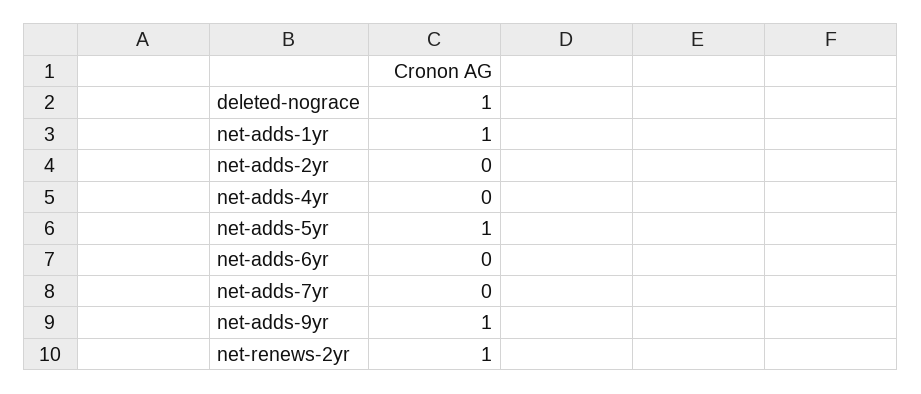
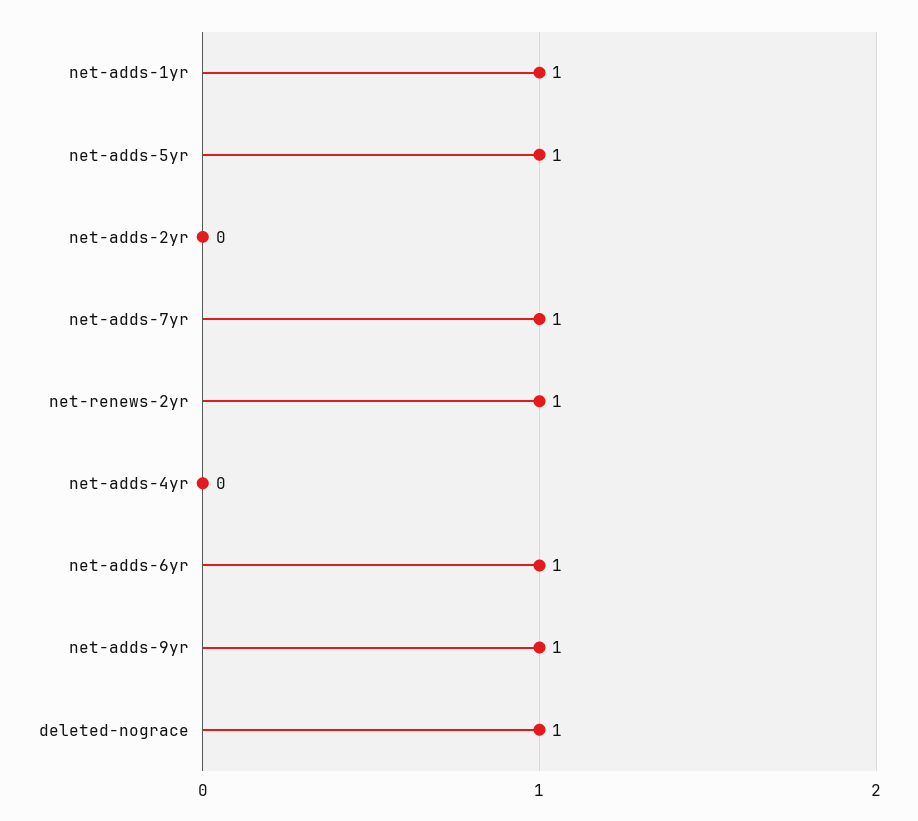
  {
    "deleted-nograce": 1,
    "net-adds-1yr": 1,
    "net-adds-2yr": 0,
    "net-adds-4yr": 0,
    "net-adds-5yr": 1,
-   "net-adds-6yr": 0,
+   "net-adds-6yr": 1,
-   "net-adds-7yr": 0,
+   "net-adds-7yr": 1,
    "net-adds-9yr": 1,
    "net-renews-2yr": 1
  }

